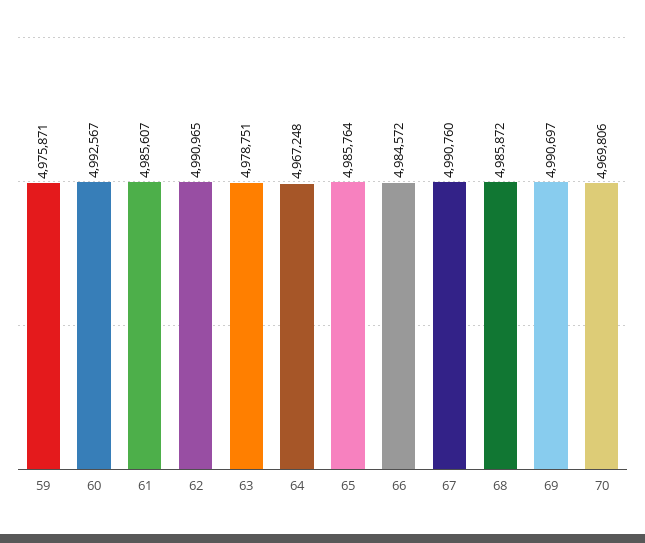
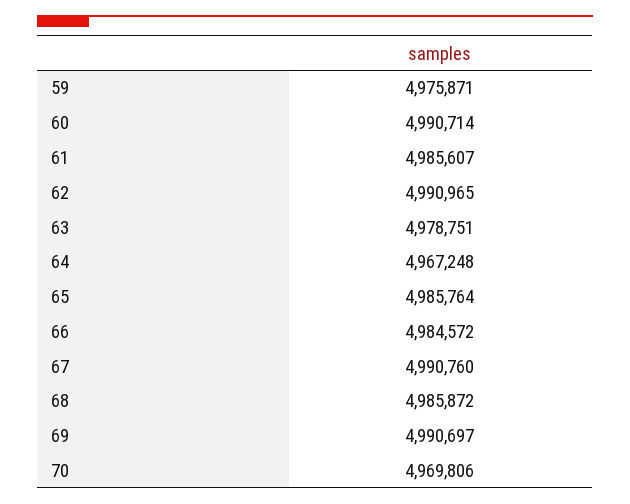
  {
    "59": 4975871,
-   "60": 4992567,
+   "60": 4990714,
    "61": 4985607,
    "62": 4990965,
    "63": 4978751,
    "64": 4967248,
    "65": 4985764,
    "66": 4984572,
    "67": 4990760,
    "68": 4985872,
    "69": 4990697,
    "70": 4969806
  }

